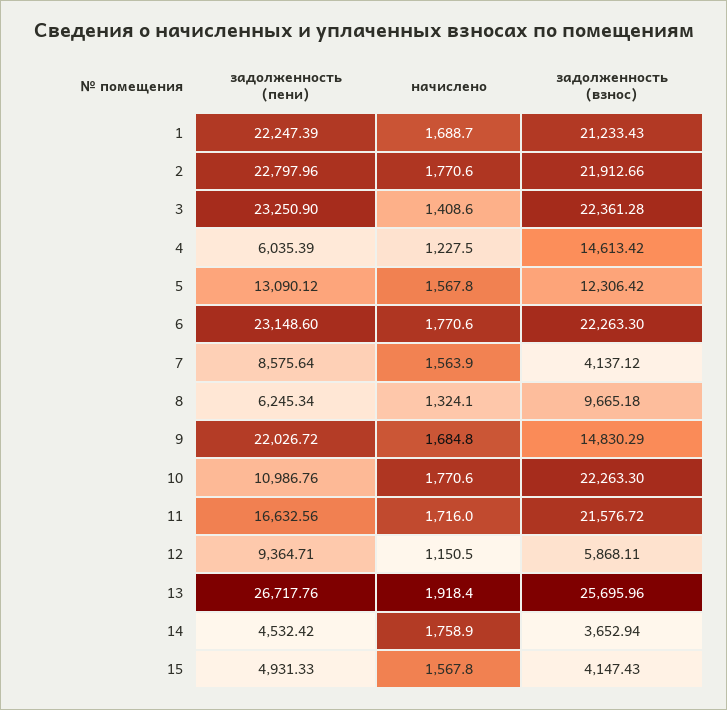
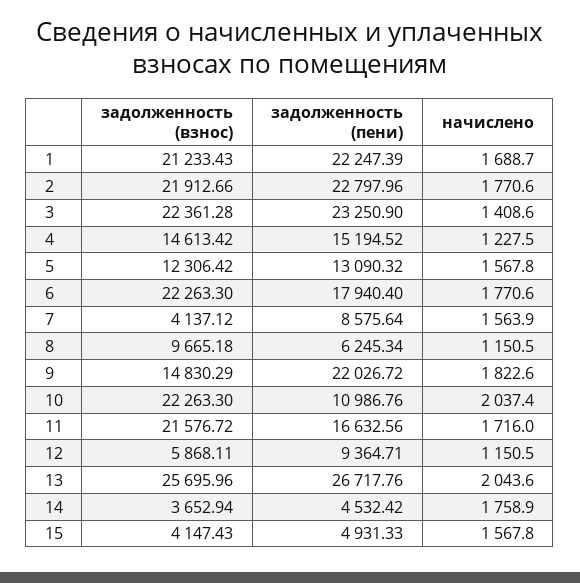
  {
    "задолженность (пени)": {
      "1": 22247.39,
      "2": 22797.96,
      "3": 23250.9,
-     "4": 6035.39,
+     "4": 15194.52,
-     "5": 13090.12,
+     "5": 13090.32,
-     "6": 23148.6,
+     "6": 17940.4,
      "7": 8575.64,
      "8": 6245.34,
      "9": 22026.72,
      "10": 10986.76,
      "11": 16632.56,
      "12": 9364.71,
      "13": 26717.76,
      "14": 4532.42,
      "15": 4931.33
    },
    "начислено": {
      "1": 1688.7,
      "2": 1770.6,
      "3": 1408.6,
      "4": 1227.5,
      "5": 1567.8,
      "6": 1770.6,
      "7": 1563.9,
-     "8": 1324.1,
+     "8": 1150.5,
-     "9": 1684.8,
+     "9": 1822.6,
-     "10": 1770.6,
+     "10": 2037.4,
      "11": 1716,
      "12": 1150.5,
-     "13": 1918.4,
+     "13": 2043.6,
      "14": 1758.9,
      "15": 1567.8
    },
    "задолженность (взнос)": {
      "1": 21233.43,
      "2": 21912.66,
      "3": 22361.28,
      "4": 14613.42,
      "5": 12306.42,
      "6": 22263.3,
      "7": 4137.12,
      "8": 9665.18,
      "9": 14830.29,
      "10": 22263.3,
      "11": 21576.72,
      "12": 5868.11,
      "13": 25695.96,
      "14": 3652.94,
      "15": 4147.43
    }
  }

